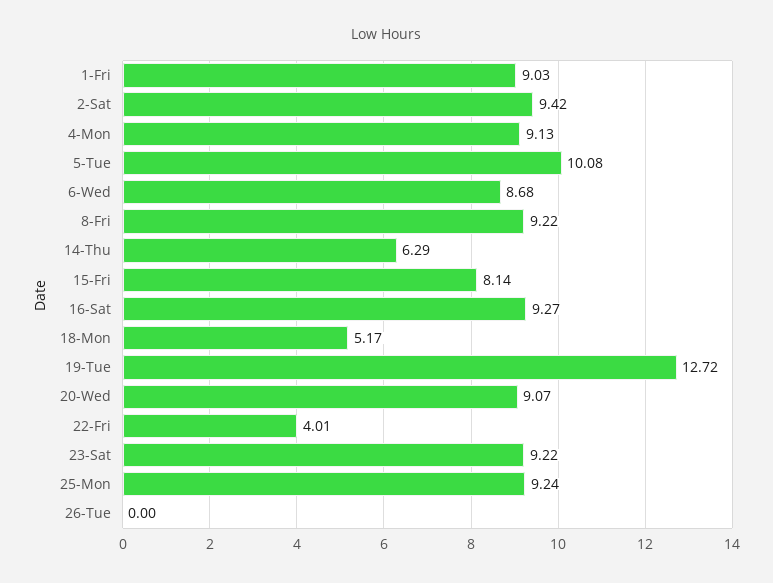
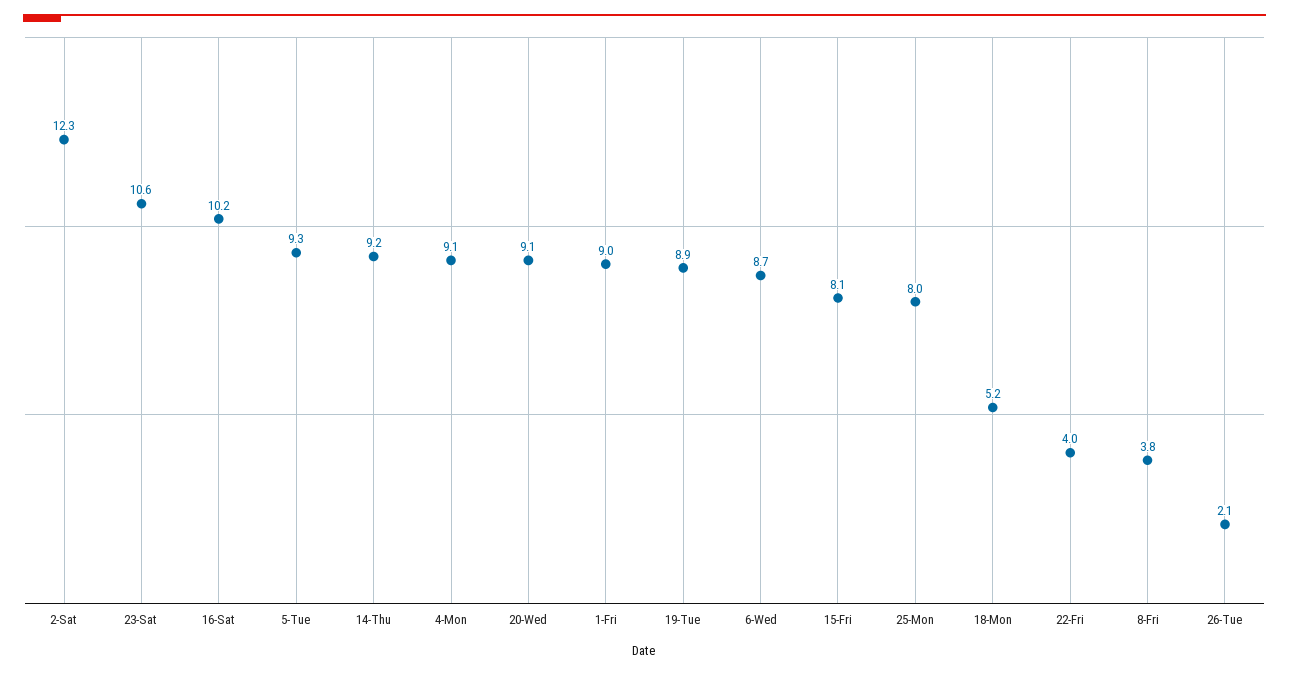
  {
    "1-Fri": 9.03,
-   "2-Sat": 9.42,
+   "2-Sat": 12.3,
    "4-Mon": 9.13,
-   "5-Tue": 10.08,
+   "5-Tue": 9.3,
    "6-Wed": 8.68,
-   "8-Fri": 9.22,
+   "8-Fri": 3.8,
-   "14-Thu": 6.29,
+   "14-Thu": 9.2,
    "15-Fri": 8.14,
-   "16-Sat": 9.27,
+   "16-Sat": 10.2,
    "18-Mon": 5.17,
-   "19-Tue": 12.72,
+   "19-Tue": 8.9,
    "20-Wed": 9.07,
    "22-Fri": 4.01,
-   "23-Sat": 9.22,
+   "23-Sat": 10.6,
-   "25-Mon": 9.24,
+   "25-Mon": 8,
-   "26-Tue": 0
+   "26-Tue": 2.1
  }

